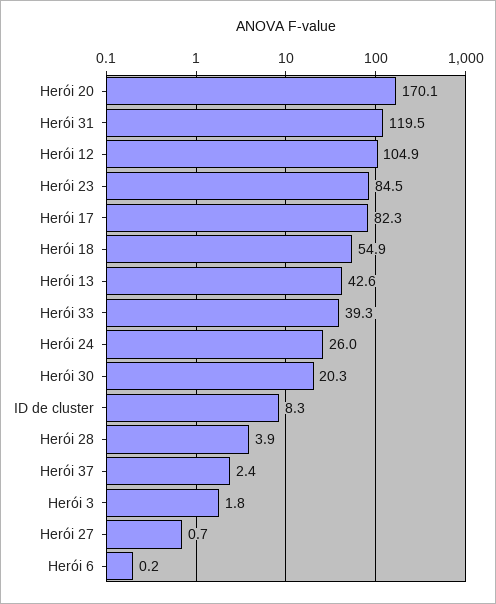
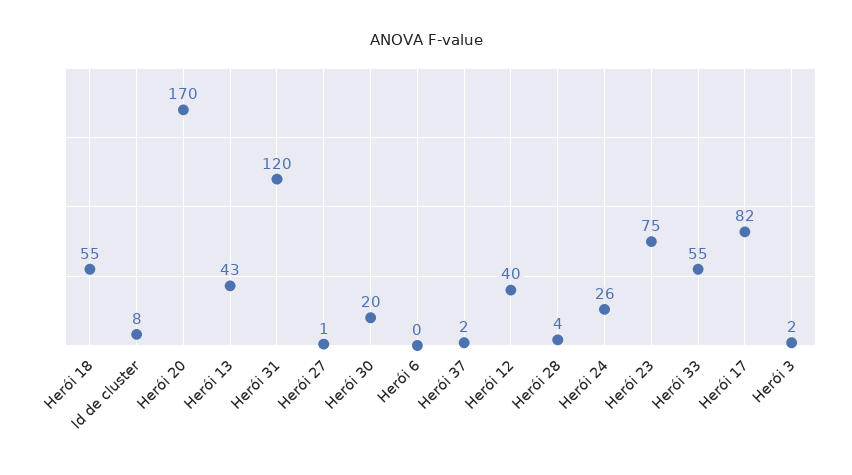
  {
    "Herói 20": 170.1,
    "Herói 31": 119.5,
-   "Herói 12": 104.9,
+   "Herói 12": 40,
-   "Herói 23": 84.5,
+   "Herói 23": 75,
    "Herói 17": 82.3,
    "Herói 18": 54.9,
    "Herói 13": 42.6,
-   "Herói 33": 39.3,
+   "Herói 33": 55,
    "Herói 24": 26,
    "Herói 30": 20.3,
    "ID de cluster": 8.3,
    "Herói 28": 3.9,
    "Herói 37": 2.4,
    "Herói 3": 1.8,
    "Herói 27": 0.7,
    "Herói 6": 0.2
  }

